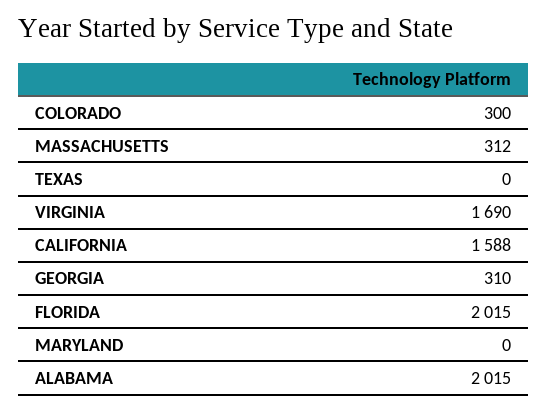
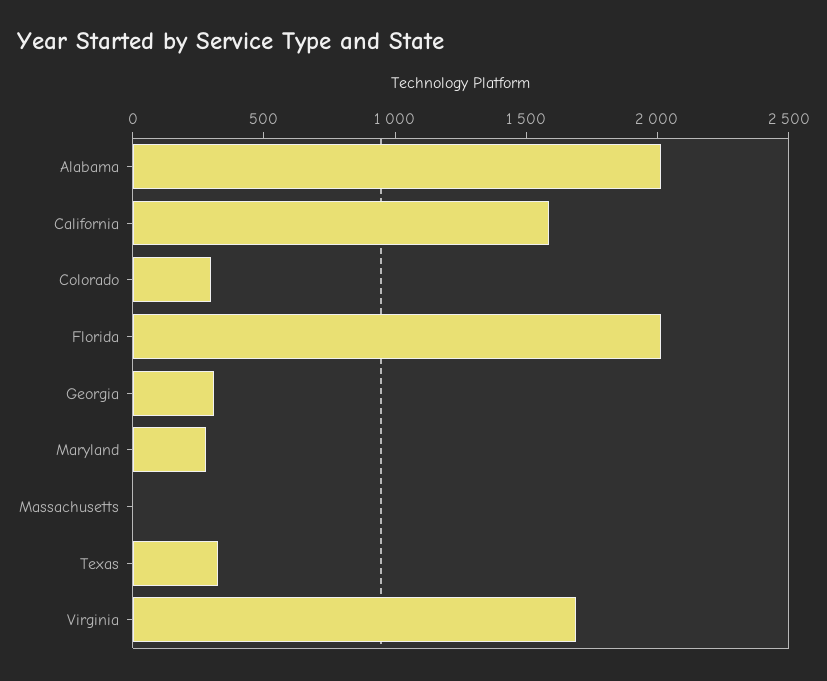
  {
    "COLORADO": 300,
-   "MASSACHUSETTS": 312,
+   "MASSACHUSETTS": 0,
-   "TEXAS": 0,
+   "TEXAS": 300,
    "VIRGINIA": 1690,
    "CALIFORNIA": 1588,
    "GEORGIA": 310,
    "FLORIDA": 2015,
-   "MARYLAND": 0,
+   "MARYLAND": 300,
    "ALABAMA": 2015
  }

